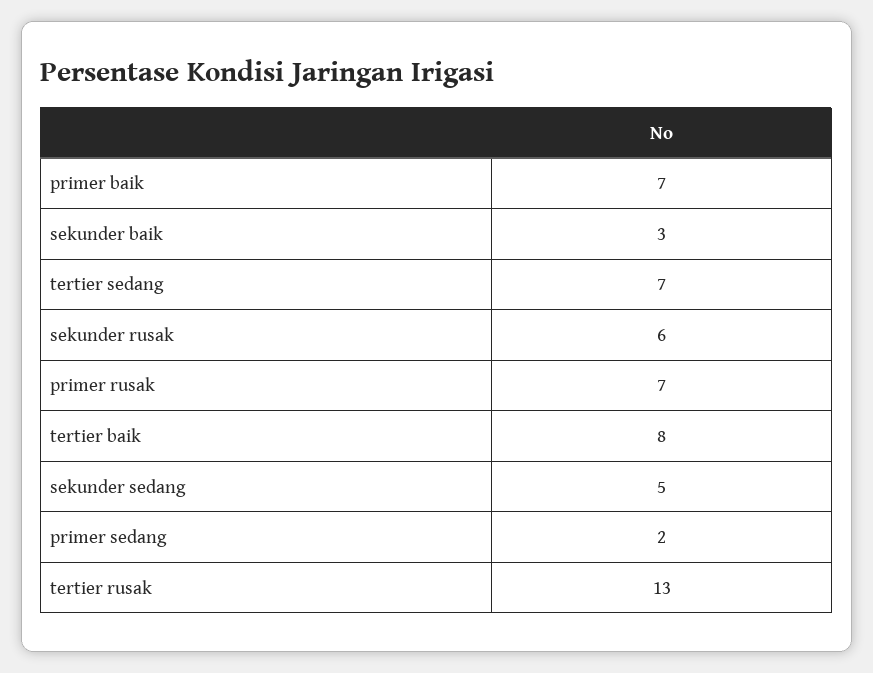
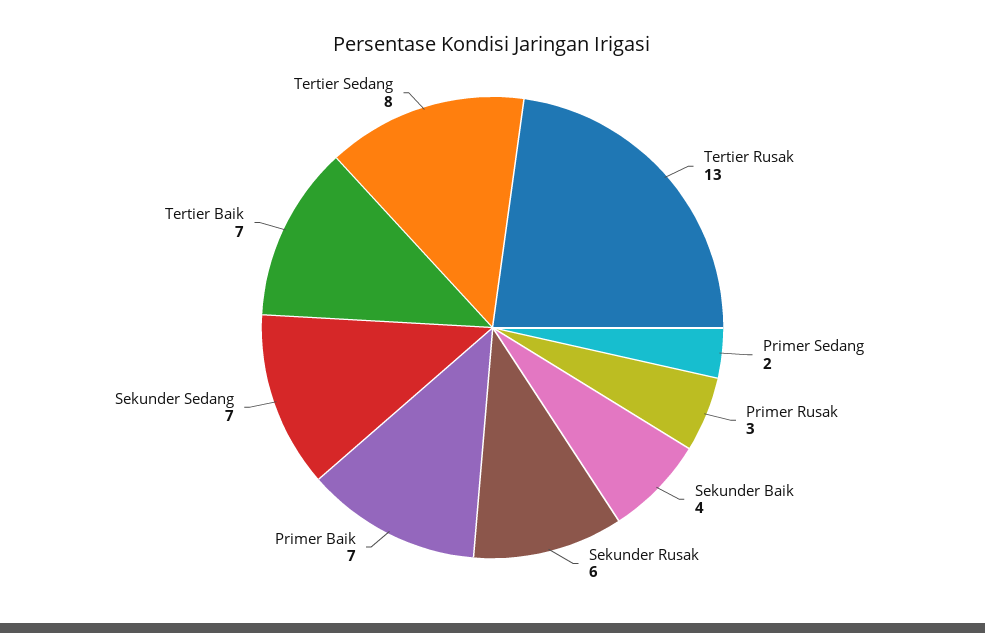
  {
    "primer baik": 7,
-   "sekunder baik": 3,
+   "sekunder baik": 4,
-   "tertier sedang": 7,
+   "tertier sedang": 8,
    "sekunder rusak": 6,
-   "primer rusak": 7,
+   "primer rusak": 3,
-   "tertier baik": 8,
+   "tertier baik": 7,
-   "sekunder sedang": 5,
+   "sekunder sedang": 7,
    "primer sedang": 2,
    "tertier rusak": 13
  }

